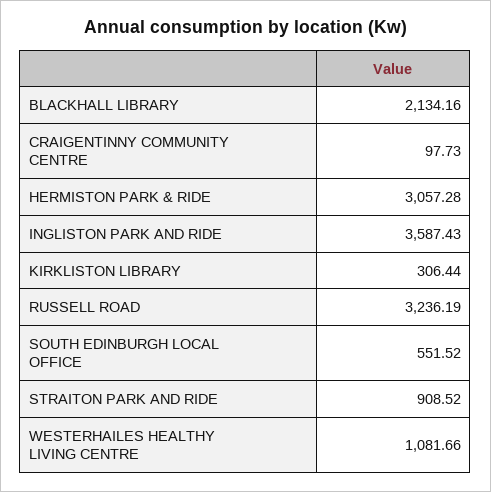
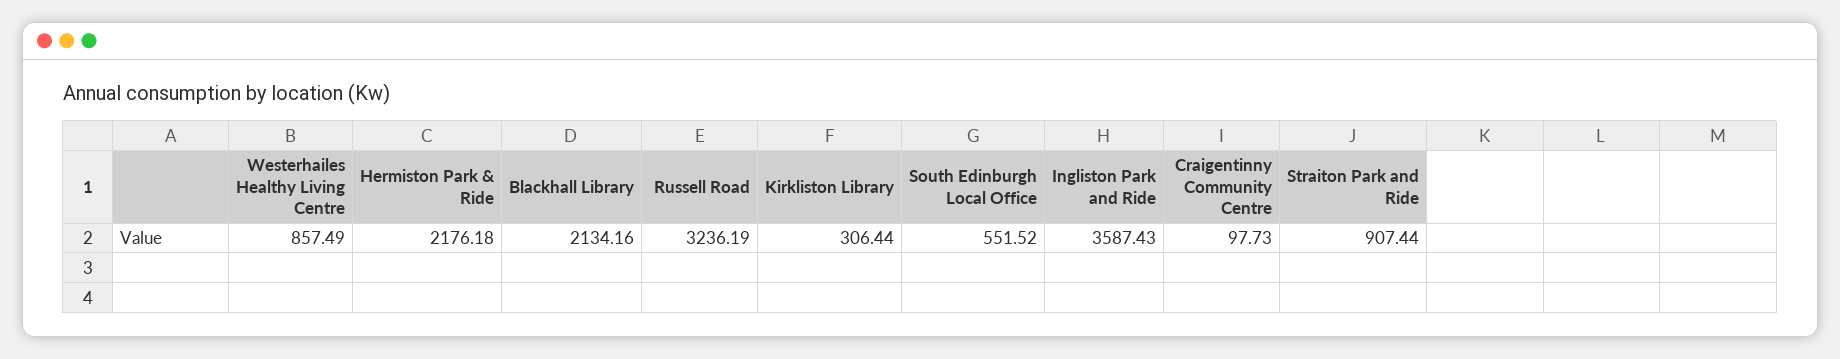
  {
    "BLACKHALL LIBRARY": 2134.16,
    "CRAIGENTINNY COMMUNITY CENTRE": 97.73,
-   "HERMISTON PARK & RIDE": 3057.28,
+   "HERMISTON PARK & RIDE": 2176.18,
    "INGLISTON PARK AND RIDE": 3587.43,
    "KIRKLISTON LIBRARY": 306.44,
    "RUSSELL ROAD": 3236.19,
    "SOUTH EDINBURGH LOCAL OFFICE": 551.52,
-   "STRAITON PARK AND RIDE": 908.52,
+   "STRAITON PARK AND RIDE": 907.44,
-   "WESTERHAILES HEALTHY LIVING CENTRE": 1081.66
+   "WESTERHAILES HEALTHY LIVING CENTRE": 857.49
  }

